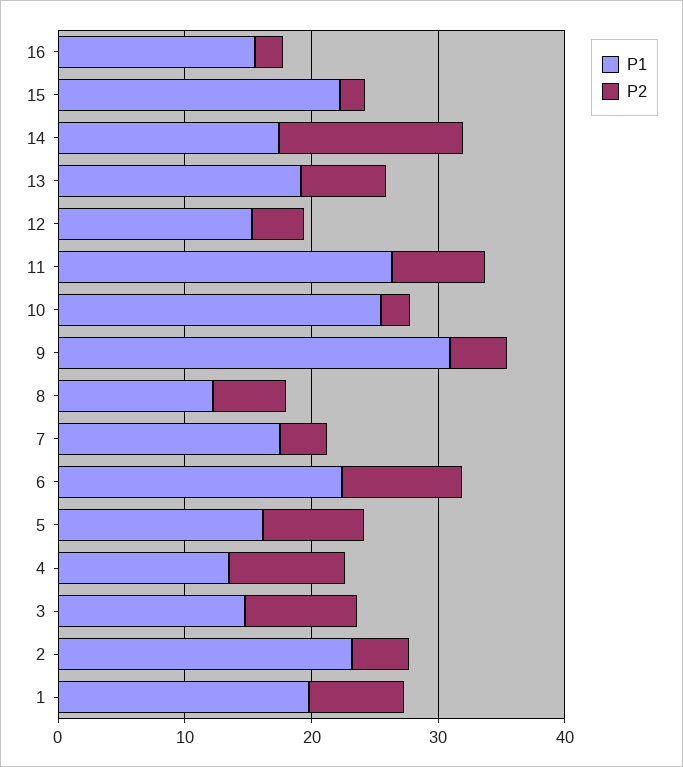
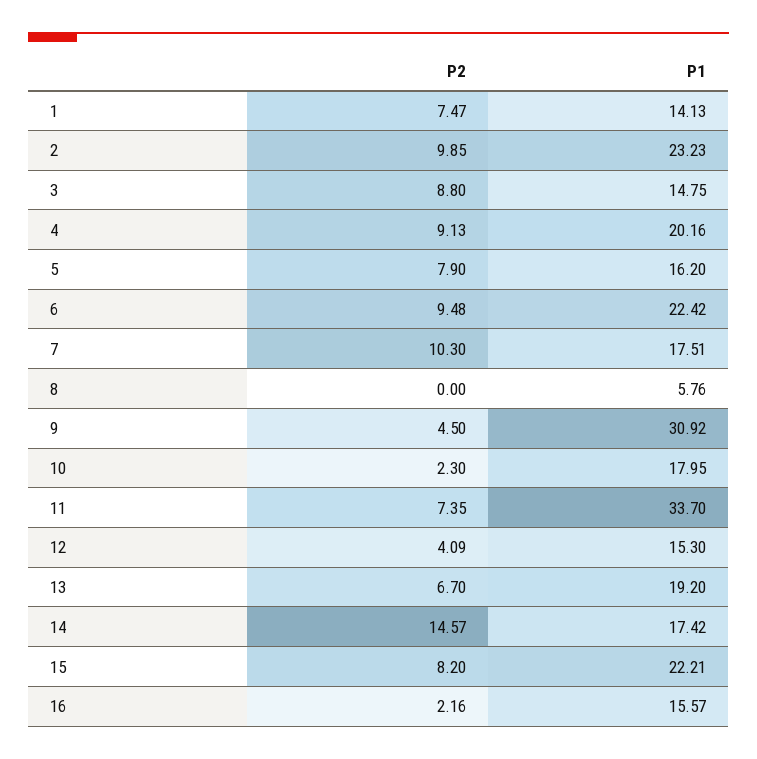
  {
    "P1": {
      "16": 15.57,
      "15": 22.21,
      "14": 17.42,
      "13": 19.2,
      "12": 15.3,
-     "11": 26,
+     "11": 33.7,
-     "10": 26,
+     "10": 17.95,
      "9": 30.92,
-     "8": 12,
+     "8": 5.76,
      "7": 17.51,
      "6": 22.42,
      "5": 16.2,
-     "4": 14,
+     "4": 20.16,
      "3": 14.75,
      "2": 23.23,
-     "1": 20
+     "1": 14.13
    },
    "P2": {
      "16": 2.16,
-     "15": 2,
+     "15": 8.2,
      "14": 14.57,
      "13": 6.7,
      "12": 4.09,
      "11": 7.35,
      "10": 2.3,
      "9": 4.5,
-     "8": 6,
+     "8": 0,
-     "7": 4,
+     "7": 10.3,
      "6": 9.48,
      "5": 7.9,
      "4": 9.13,
      "3": 8.8,
-     "2": 4,
+     "2": 9.85,
      "1": 7.47
    }
  }

